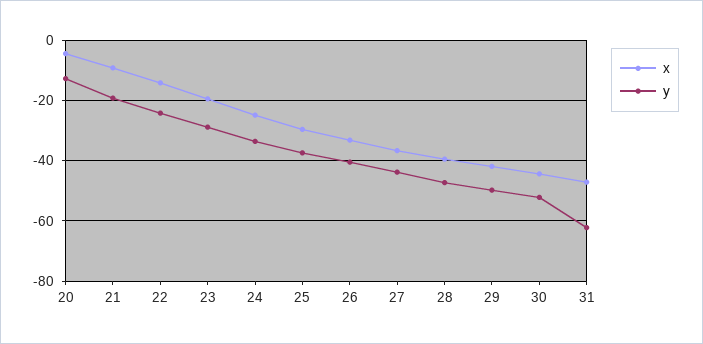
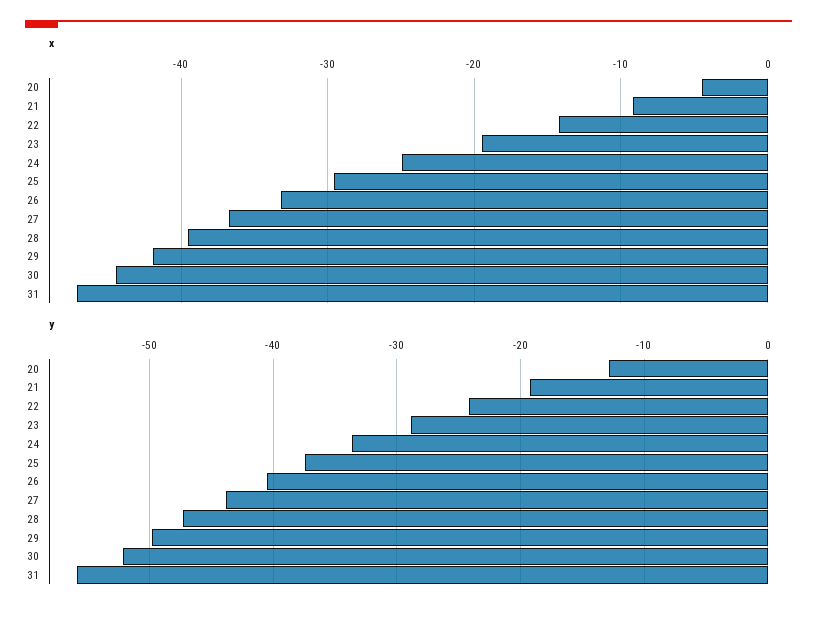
  {
    "x": {
      "20": -5,
      "21": -9,
      "22": -14,
      "23": -20,
      "24": -25,
      "25": -30,
      "26": -33,
      "27": -37,
      "28": -40,
      "29": -42,
      "30": -44,
      "31": -47
    },
    "y": {
      "20": -13,
      "21": -19,
      "22": -24,
      "23": -29,
      "24": -34,
      "25": -37,
      "26": -41,
      "27": -44,
      "28": -47,
      "29": -50,
      "30": -52,
-     "31": -62
+     "31": -56
    }
  }

